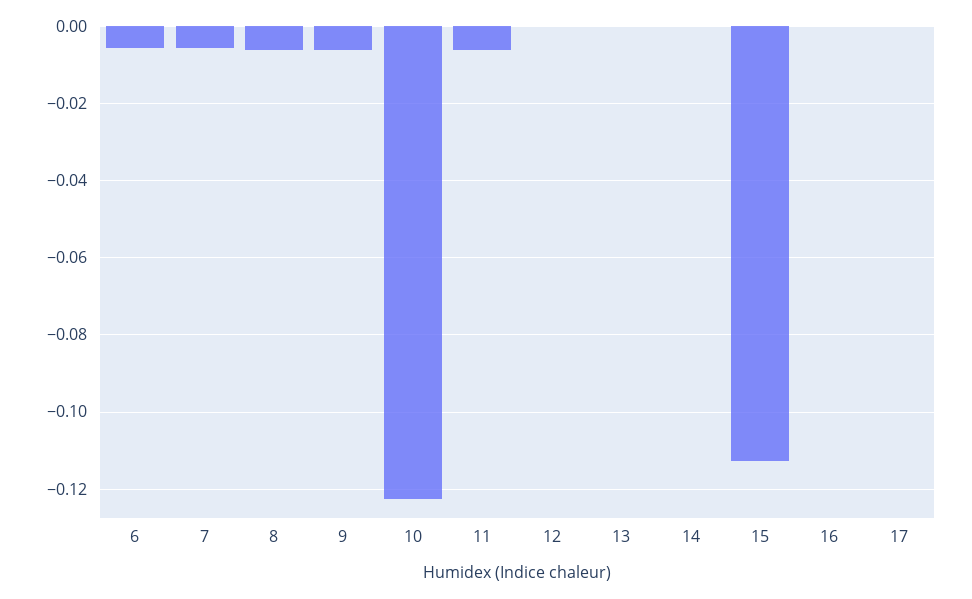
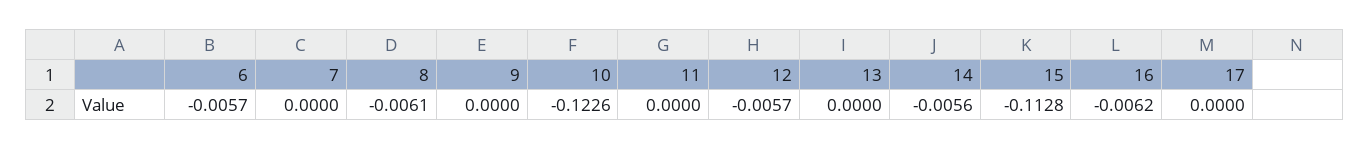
  {
    "6": -0.0057,
-   "7": -0.006,
+   "7": 0,
    "8": -0.0061,
-   "9": -0.006,
+   "9": 0,
    "10": -0.1226,
-   "11": -0.006,
+   "11": 0,
-   "12": 0,
+   "12": -0.0057,
    "13": 0,
-   "14": 0,
+   "14": -0.0056,
    "15": -0.1128,
-   "16": 0,
+   "16": -0.0062,
    "17": 0
  }

